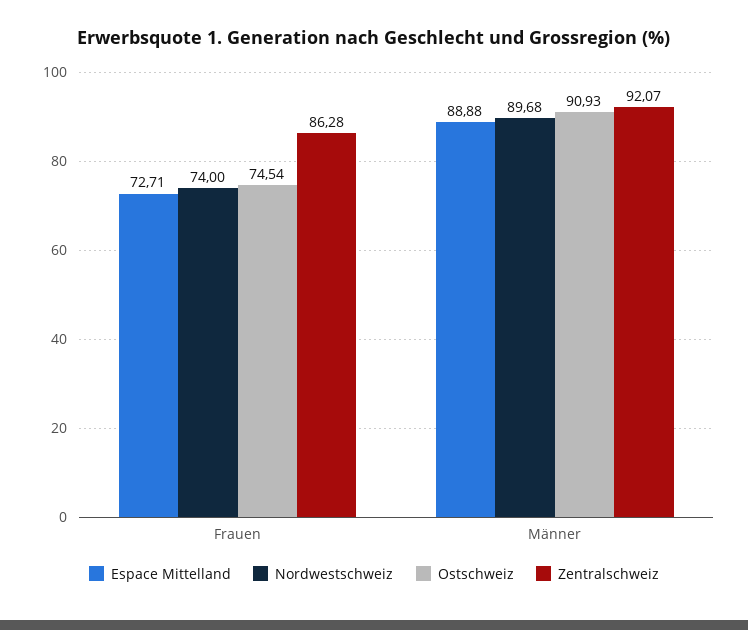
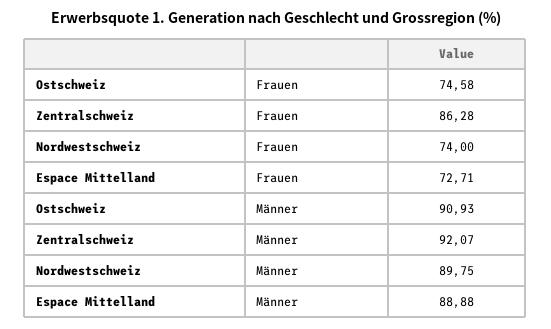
  {
    "Espace Mittelland": {
      "Frauen": 72.71,
      "Männer": 88.88
    },
    "Nordwestschweiz": {
      "Frauen": 74,
-     "Männer": 89.68
+     "Männer": 89.75
    },
    "Ostschweiz": {
-     "Frauen": 74.54,
+     "Frauen": 74.58,
      "Männer": 90.93
    },
    "Zentralschweiz": {
      "Frauen": 86.28,
      "Männer": 92.07
    }
  }

